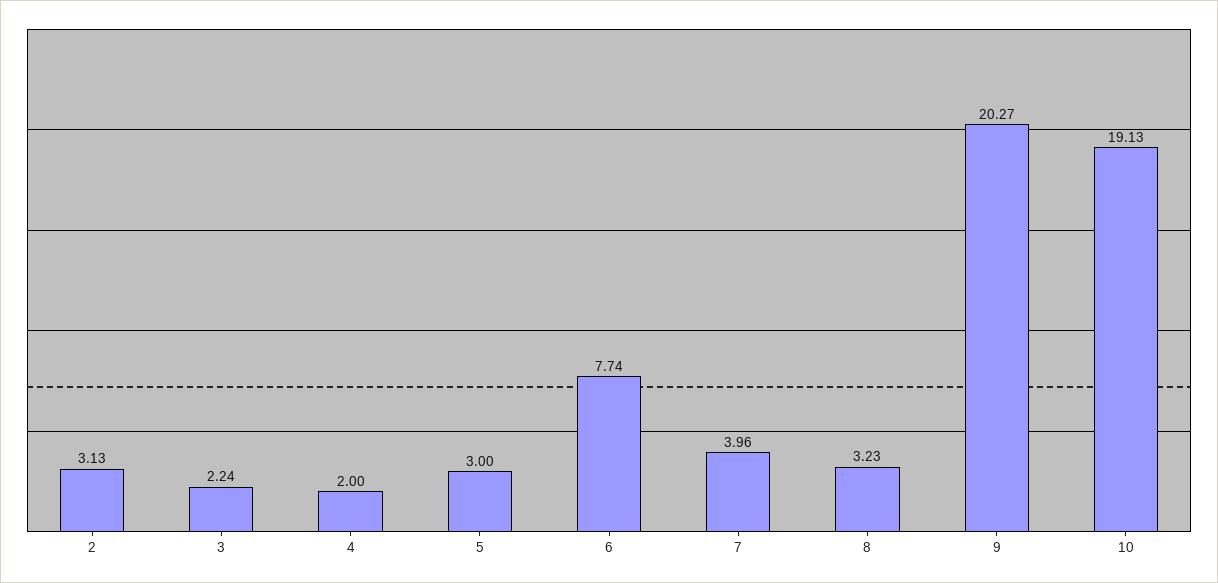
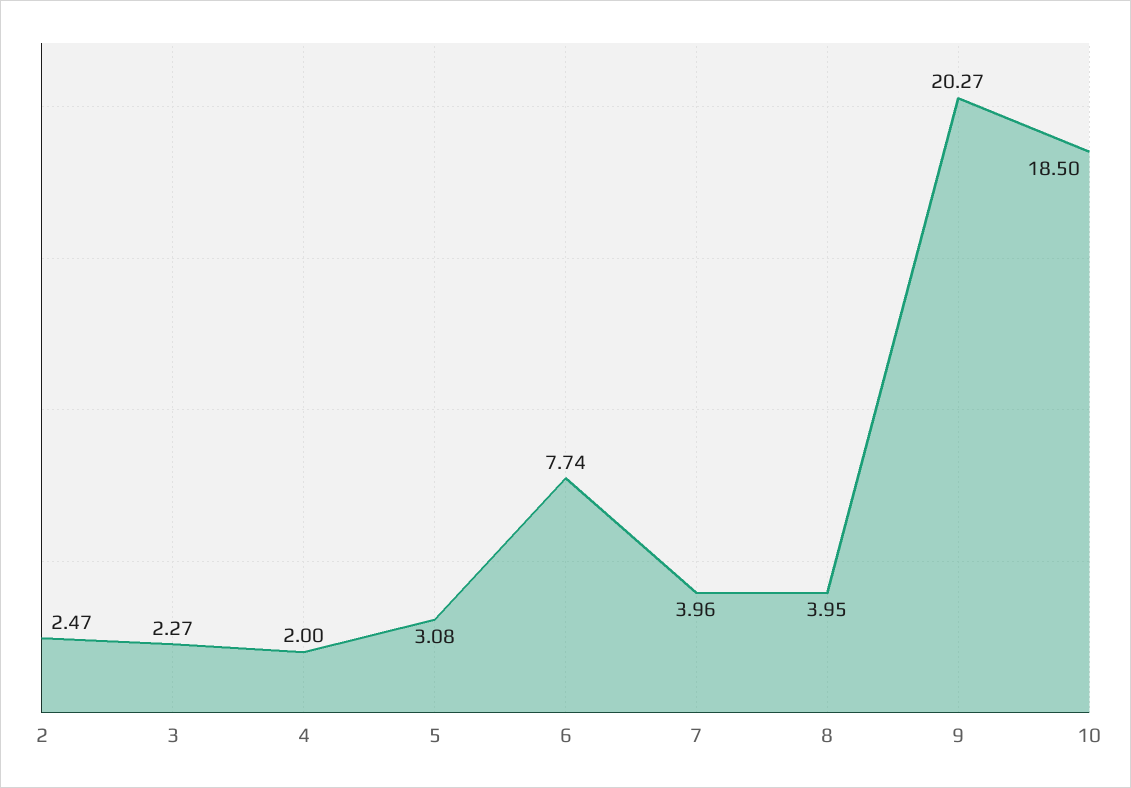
  {
-   "2": 3.13,
+   "2": 2.47,
-   "3": 2.24,
+   "3": 2.27,
    "4": 2,
-   "5": 3,
+   "5": 3.08,
    "6": 7.74,
    "7": 3.96,
-   "8": 3.23,
+   "8": 3.95,
    "9": 20.27,
-   "10": 19.13
+   "10": 18.5
  }

